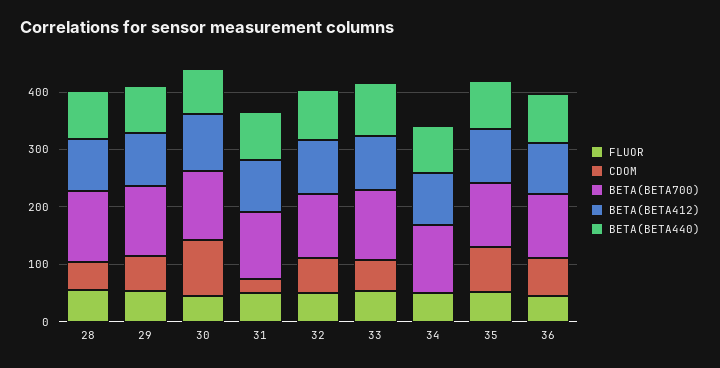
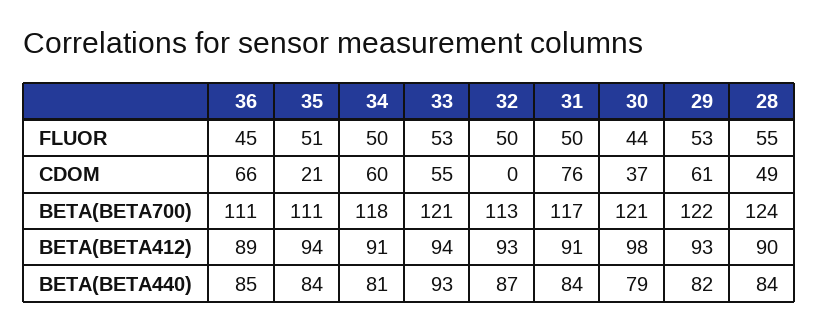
  {
    "FLUOR": {
      "28": 55,
      "29": 53,
      "30": 44,
      "31": 50,
      "32": 50,
      "33": 53,
      "34": 50,
      "35": 51,
      "36": 45
    },
    "CDOM": {
      "28": 49,
      "29": 61,
-     "30": 100,
+     "30": 37,
-     "31": 20,
+     "31": 76,
-     "32": 60,
+     "32": 0,
      "33": 55,
-     "34": 0,
+     "34": 60,
-     "35": 80,
+     "35": 21,
      "36": 66
    },
    "BETA(BETA700)": {
      "28": 124,
      "29": 122,
      "30": 121,
      "31": 117,
      "32": 113,
      "33": 121,
      "34": 118,
      "35": 111,
      "36": 111
    },
    "BETA(BETA412)": {
      "28": 90,
      "29": 93,
      "30": 98,
      "31": 91,
      "32": 93,
      "33": 94,
      "34": 91,
      "35": 94,
      "36": 89
    },
    "BETA(BETA440)": {
      "28": 84,
      "29": 82,
      "30": 79,
      "31": 84,
      "32": 87,
      "33": 93,
      "34": 81,
      "35": 84,
      "36": 85
    }
  }

